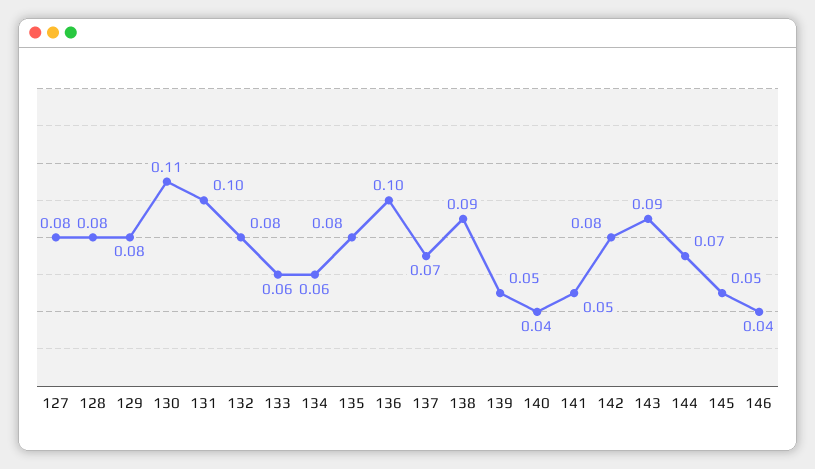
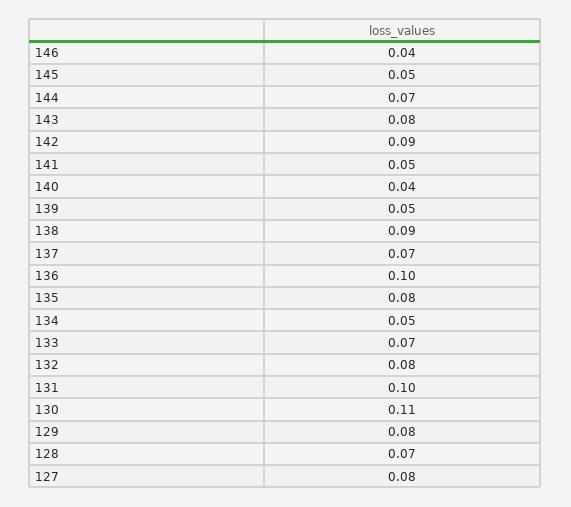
  {
    "127": 0.08,
-   "128": 0.08,
+   "128": 0.07,
    "129": 0.08,
    "130": 0.11,
    "131": 0.1,
    "132": 0.08,
-   "133": 0.06,
+   "133": 0.07,
-   "134": 0.06,
+   "134": 0.05,
    "135": 0.08,
    "136": 0.1,
    "137": 0.07,
    "138": 0.09,
    "139": 0.05,
    "140": 0.04,
    "141": 0.05,
-   "142": 0.08,
+   "142": 0.09,
-   "143": 0.09,
+   "143": 0.08,
    "144": 0.07,
    "145": 0.05,
    "146": 0.04
  }

